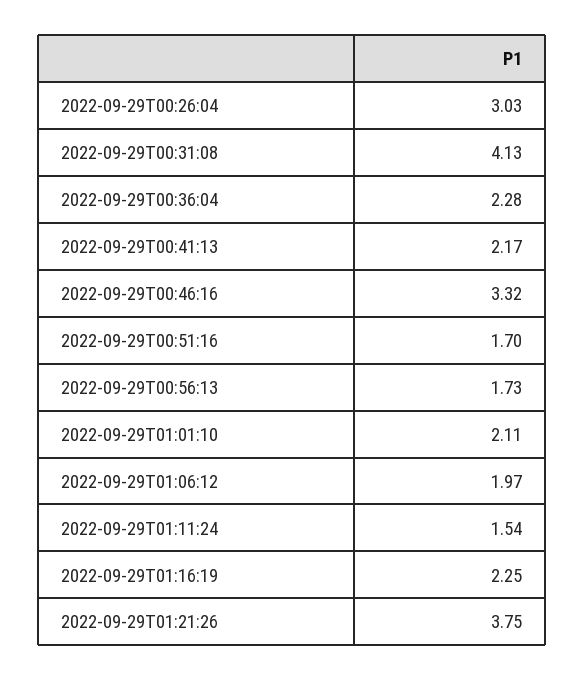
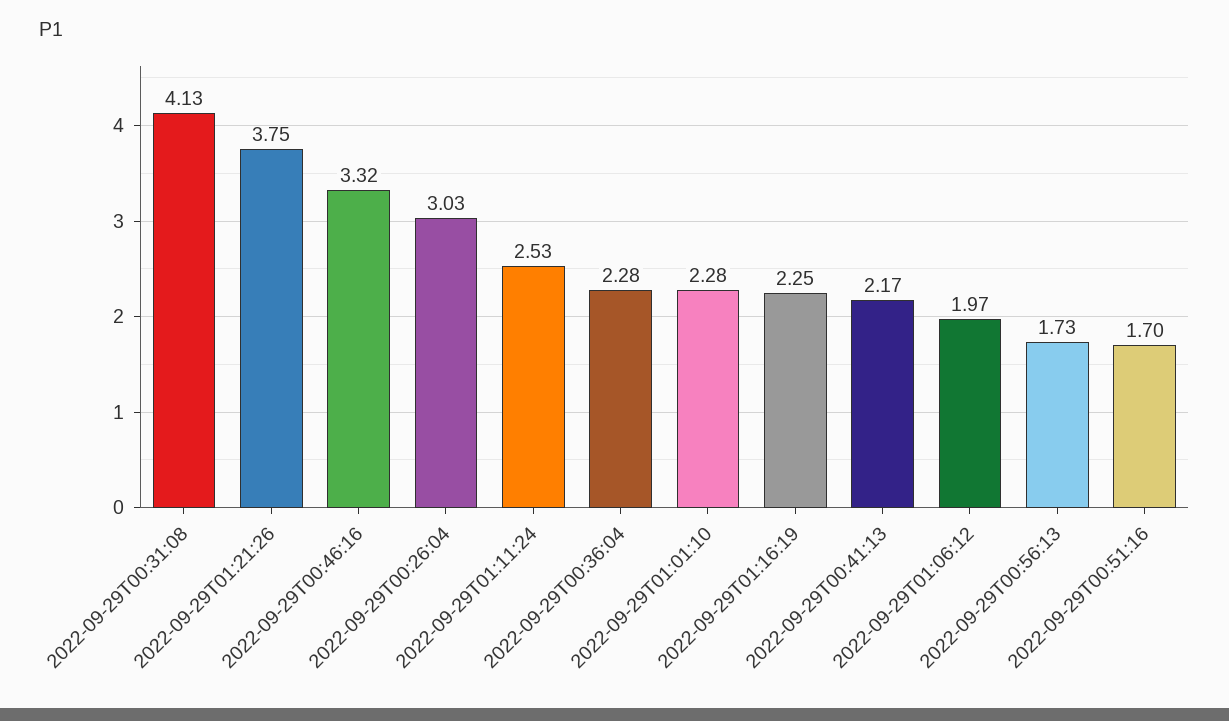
  {
    "2022-09-29T00:26:04": 3.03,
    "2022-09-29T00:31:08": 4.13,
    "2022-09-29T00:36:04": 2.28,
    "2022-09-29T00:41:13": 2.17,
    "2022-09-29T00:46:16": 3.32,
    "2022-09-29T00:51:16": 1.7,
    "2022-09-29T00:56:13": 1.73,
-   "2022-09-29T01:01:10": 2.11,
+   "2022-09-29T01:01:10": 2.28,
    "2022-09-29T01:06:12": 1.97,
-   "2022-09-29T01:11:24": 1.54,
+   "2022-09-29T01:11:24": 2.53,
    "2022-09-29T01:16:19": 2.25,
    "2022-09-29T01:21:26": 3.75
  }

